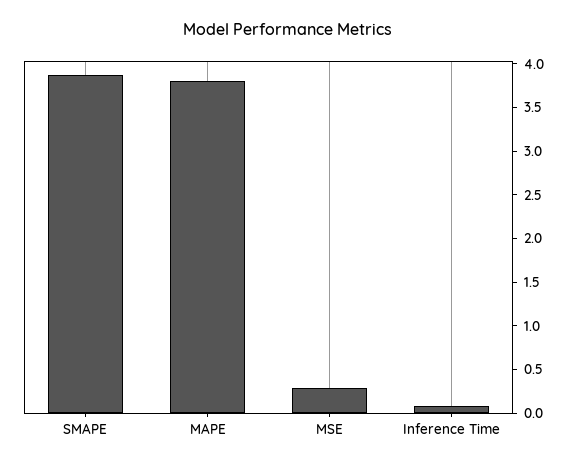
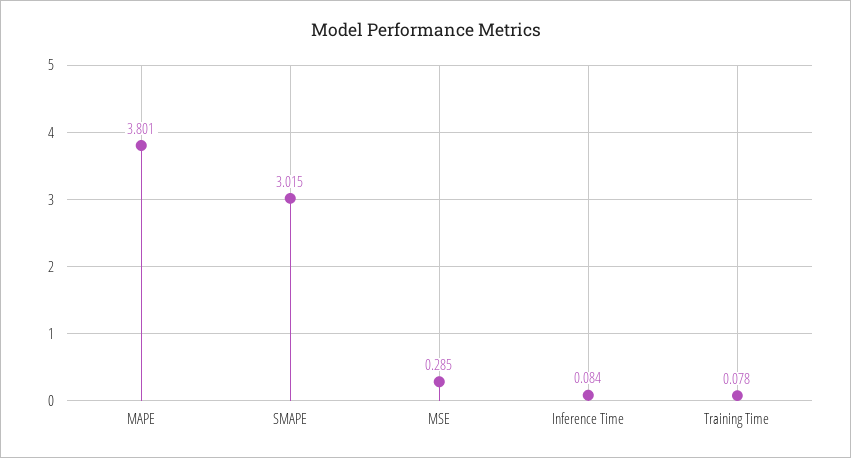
  {
-   "SMAPE": 3.9,
+   "SMAPE": 3.015,
    "MAPE": 3.801,
    "MSE": 0.285,
-   "Inference Time": 0.084
+   "Inference Time": 0.084,
+   "Training Time": 0.078
  }

